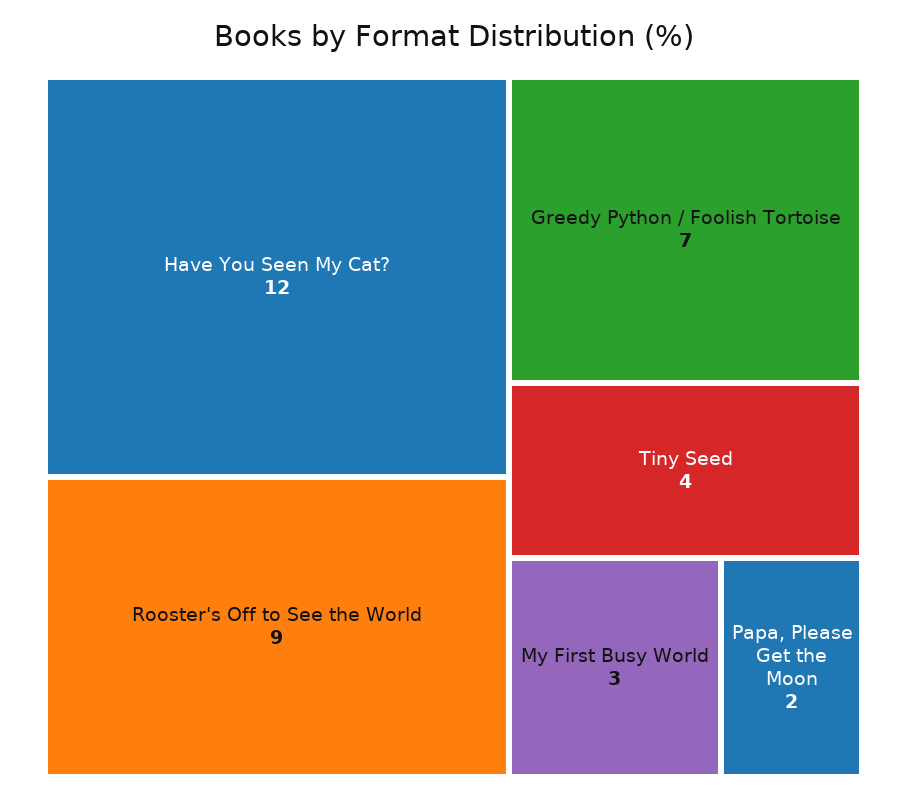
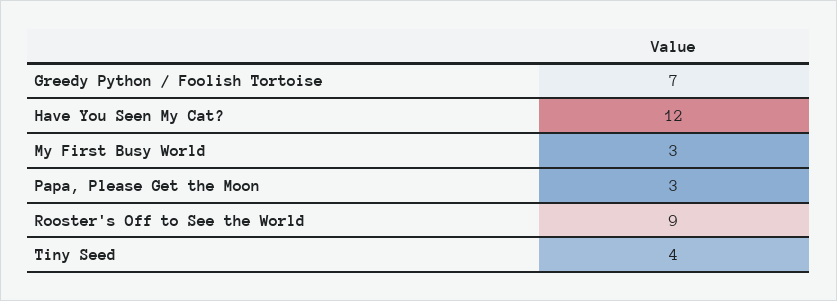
  {
    "Have You Seen My Cat?": 12,
    "Rooster's Off to See the World": 9,
    "Greedy Python / Foolish Tortoise": 7,
    "Tiny Seed": 4,
    "My First Busy World": 3,
-   "Papa, Please Get the Moon": 2
+   "Papa, Please Get the Moon": 3
  }

